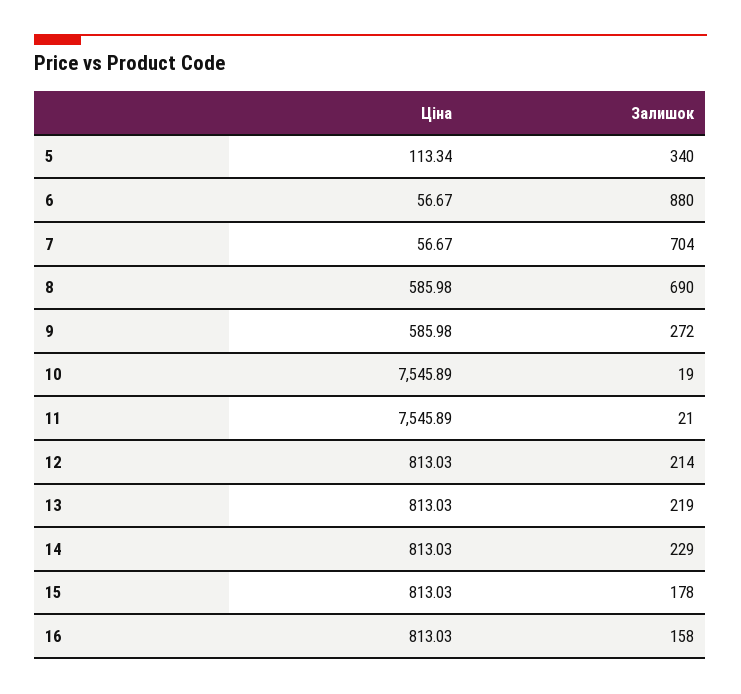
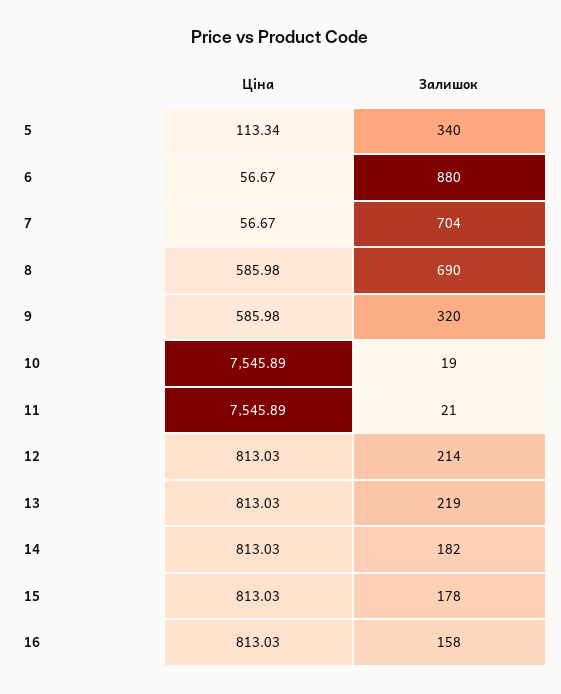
  {
    "Ціна": {
      "5": 113.34,
      "6": 56.67,
      "7": 56.67,
      "8": 585.98,
      "9": 585.98,
      "10": 7545.89,
      "11": 7545.89,
      "12": 813.03,
      "13": 813.03,
      "14": 813.03,
      "15": 813.03,
      "16": 813.03
    },
    "Залишок": {
      "5": 340,
      "6": 880,
      "7": 704,
      "8": 690,
-     "9": 272,
+     "9": 320,
      "10": 19,
      "11": 21,
      "12": 214,
      "13": 219,
-     "14": 229,
+     "14": 182,
      "15": 178,
      "16": 158
    }
  }

